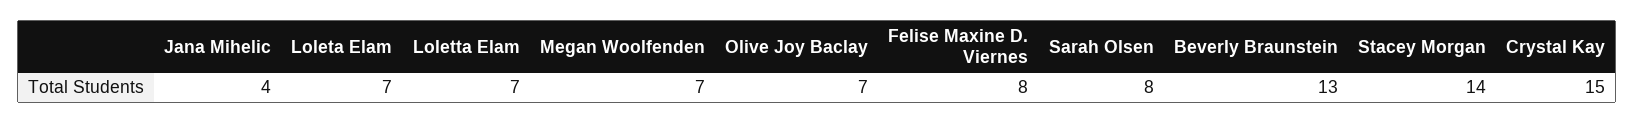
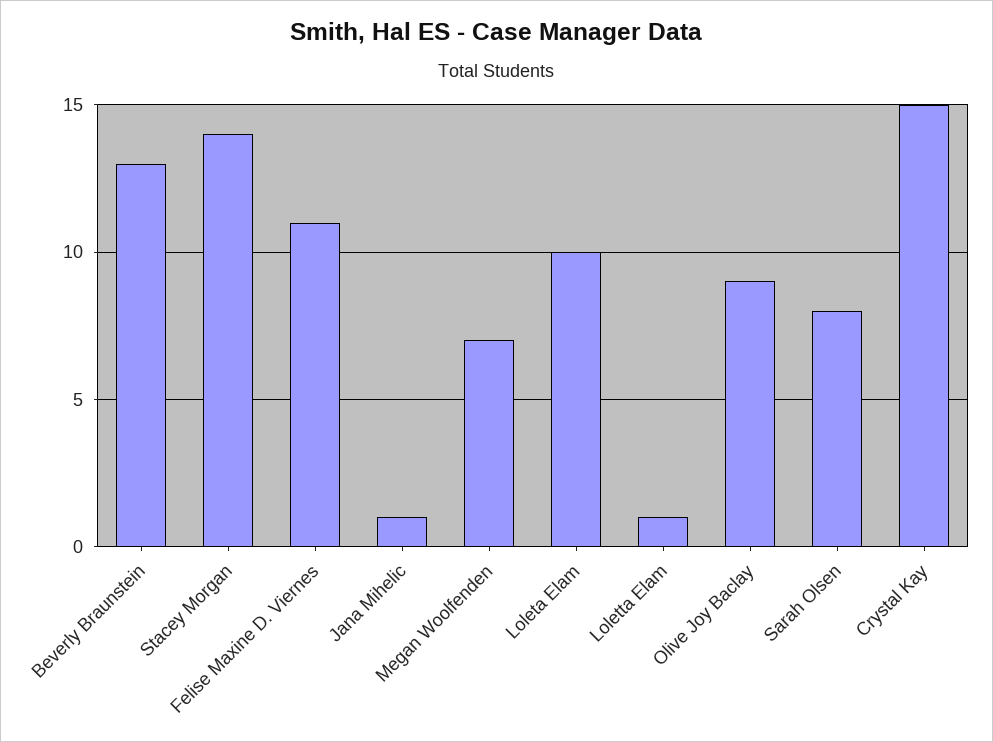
  {
-   "Jana Mihelic": 4,
+   "Jana Mihelic": 1,
-   "Loleta Elam": 7,
+   "Loleta Elam": 10,
-   "Loletta Elam": 7,
+   "Loletta Elam": 1,
    "Megan Woolfenden": 7,
-   "Olive Joy Baclay": 7,
+   "Olive Joy Baclay": 9,
-   "Felise Maxine D. Viernes": 8,
+   "Felise Maxine D. Viernes": 11,
    "Sarah Olsen": 8,
    "Beverly Braunstein": 13,
    "Stacey Morgan": 14,
    "Crystal Kay": 15
  }

